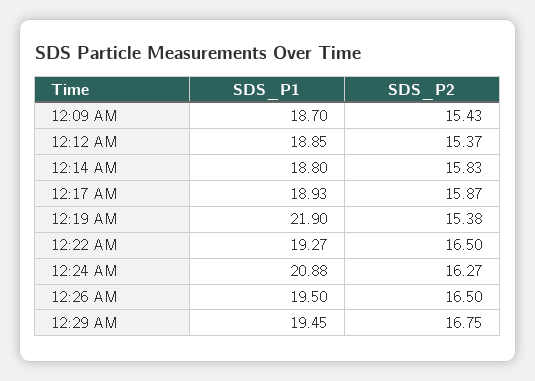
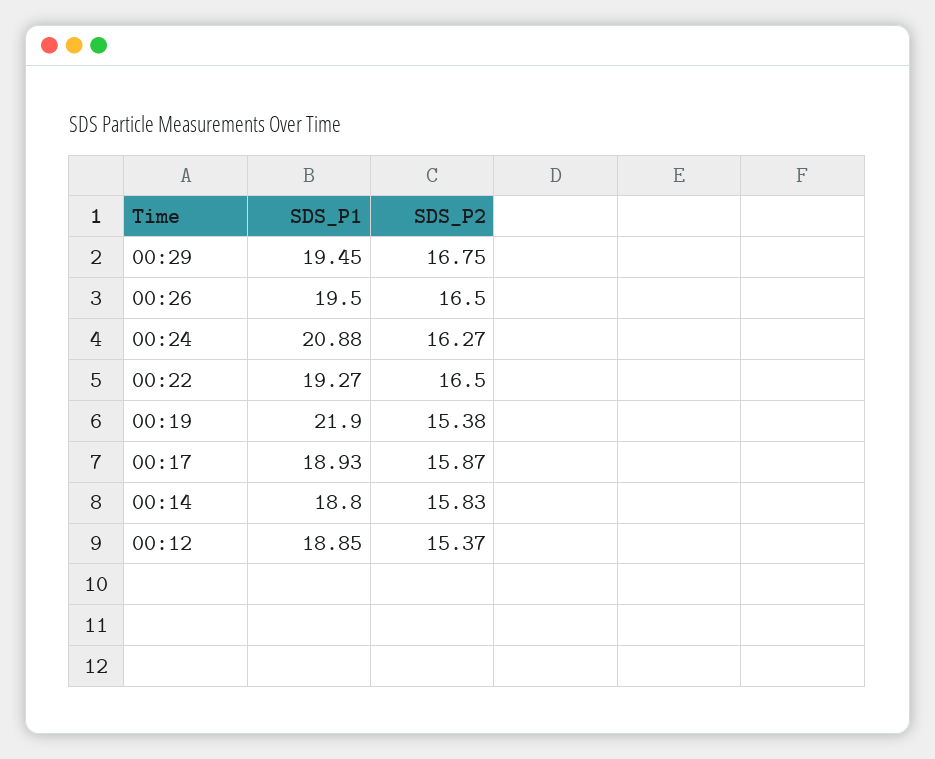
  {
    "SDS_P1": {
-     "12:09 AM": 18.7,
      "12:12 AM": 18.85,
      "12:14 AM": 18.8,
      "12:17 AM": 18.93,
      "12:19 AM": 21.9,
      "12:22 AM": 19.27,
      "12:24 AM": 20.88,
      "12:26 AM": 19.5,
      "12:29 AM": 19.45
    },
    "SDS_P2": {
-     "12:09 AM": 15.43,
      "12:12 AM": 15.37,
      "12:14 AM": 15.83,
      "12:17 AM": 15.87,
      "12:19 AM": 15.38,
      "12:22 AM": 16.5,
      "12:24 AM": 16.27,
      "12:26 AM": 16.5,
      "12:29 AM": 16.75
    }
  }

